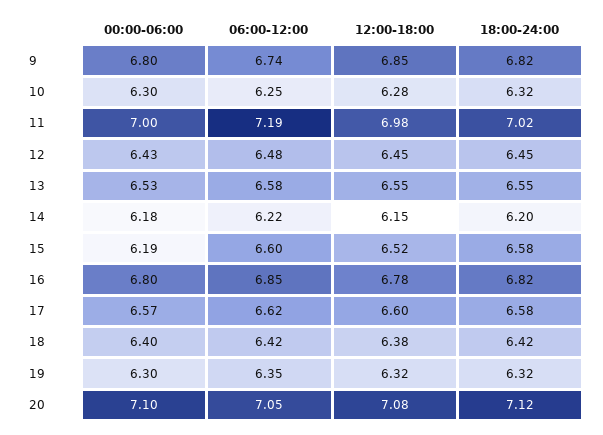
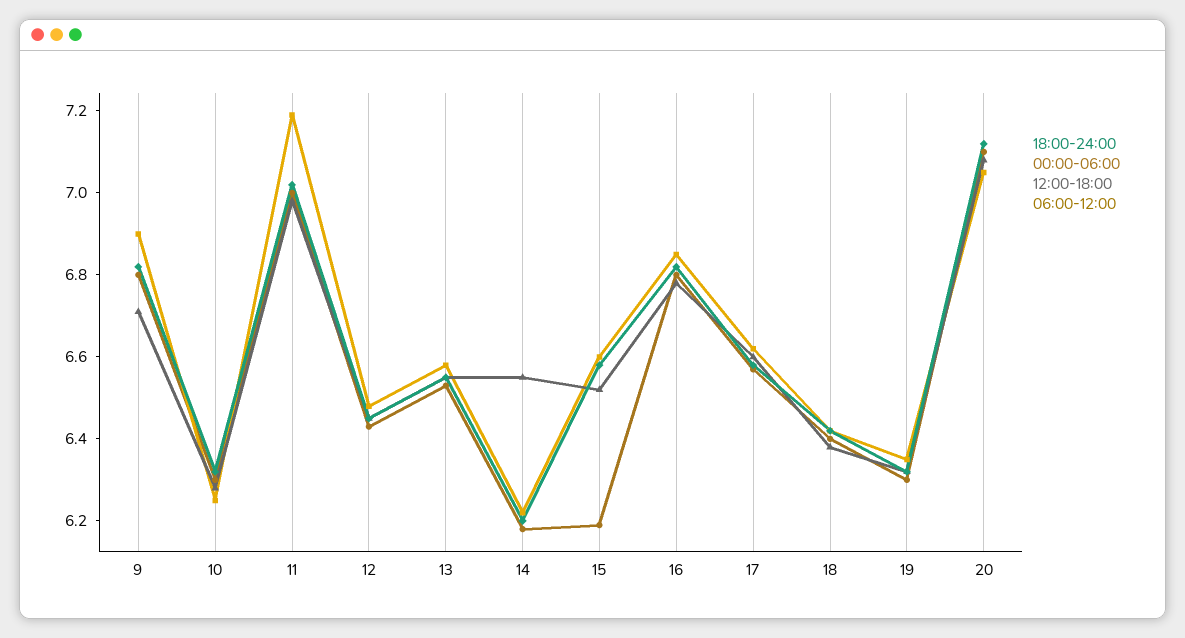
  {
    "00:00-06:00": {
      "9": 6.8,
      "10": 6.3,
      "11": 7,
      "12": 6.43,
      "13": 6.53,
      "14": 6.18,
      "15": 6.19,
      "16": 6.8,
      "17": 6.57,
      "18": 6.4,
      "19": 6.3,
      "20": 7.1
    },
    "06:00-12:00": {
-     "9": 6.74,
+     "9": 6.9,
      "10": 6.25,
      "11": 7.19,
      "12": 6.48,
      "13": 6.58,
      "14": 6.22,
      "15": 6.6,
      "16": 6.85,
      "17": 6.62,
      "18": 6.42,
      "19": 6.35,
      "20": 7.05
    },
    "12:00-18:00": {
-     "9": 6.85,
+     "9": 6.7,
      "10": 6.28,
      "11": 6.98,
      "12": 6.45,
      "13": 6.55,
-     "14": 6.15,
+     "14": 6.55,
      "15": 6.52,
      "16": 6.78,
      "17": 6.6,
      "18": 6.38,
      "19": 6.32,
      "20": 7.08
    },
    "18:00-24:00": {
      "9": 6.82,
      "10": 6.32,
      "11": 7.02,
      "12": 6.45,
      "13": 6.55,
      "14": 6.2,
      "15": 6.58,
      "16": 6.82,
      "17": 6.58,
      "18": 6.42,
      "19": 6.32,
      "20": 7.12
    }
  }

